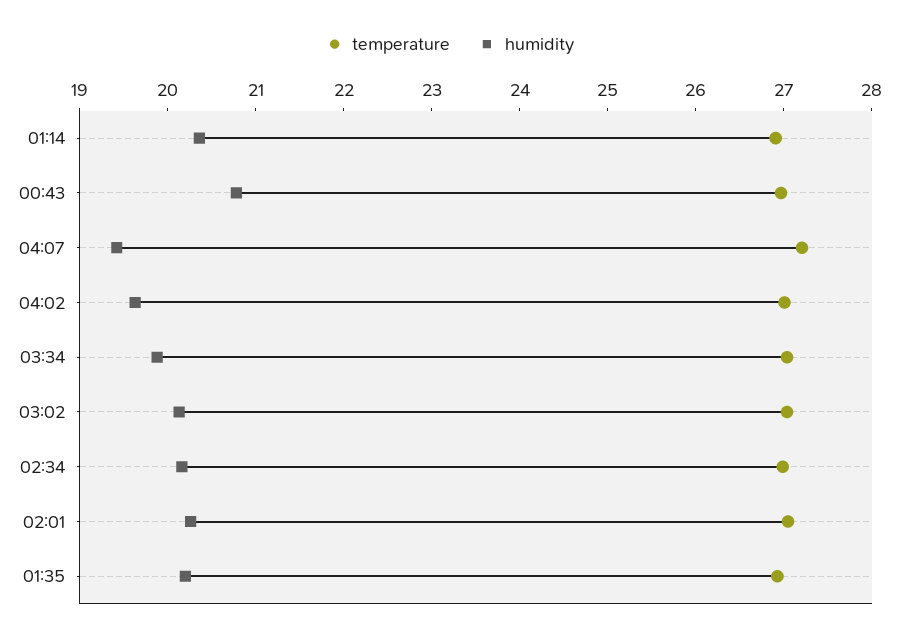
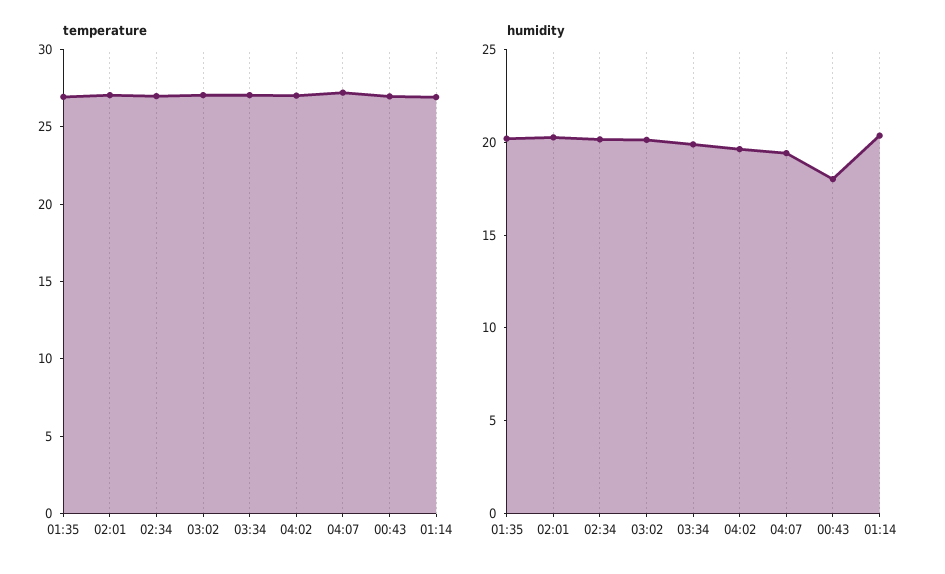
  {
    "temperature": {
      "01:14": 27,
      "00:43": 27,
      "04:07": 27.2,
      "04:02": 27,
      "03:34": 27,
      "03:02": 27,
      "02:34": 27,
      "02:01": 27,
      "01:35": 27
    },
    "humidity": {
      "01:14": 20.4,
-     "00:43": 20.8,
+     "00:43": 18,
      "04:07": 19.4,
      "04:02": 19.6,
      "03:34": 19.8,
      "03:02": 20.2,
      "02:34": 20.2,
      "02:01": 20.2,
      "01:35": 20.2
    }
  }

